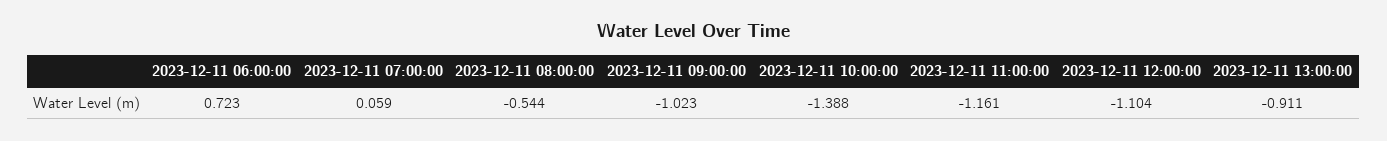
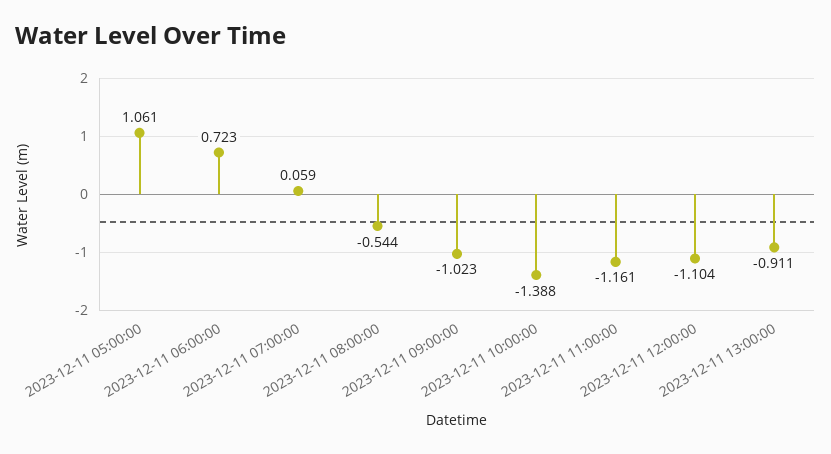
  {
    "2023-12-11 06:00:00": 0.723,
    "2023-12-11 07:00:00": 0.059,
    "2023-12-11 08:00:00": -0.544,
    "2023-12-11 09:00:00": -1.023,
    "2023-12-11 10:00:00": -1.388,
    "2023-12-11 11:00:00": -1.161,
    "2023-12-11 12:00:00": -1.104,
-   "2023-12-11 13:00:00": -0.911
+   "2023-12-11 13:00:00": -0.911,
+   "2023-12-11 05:00:00": 1.061
  }

